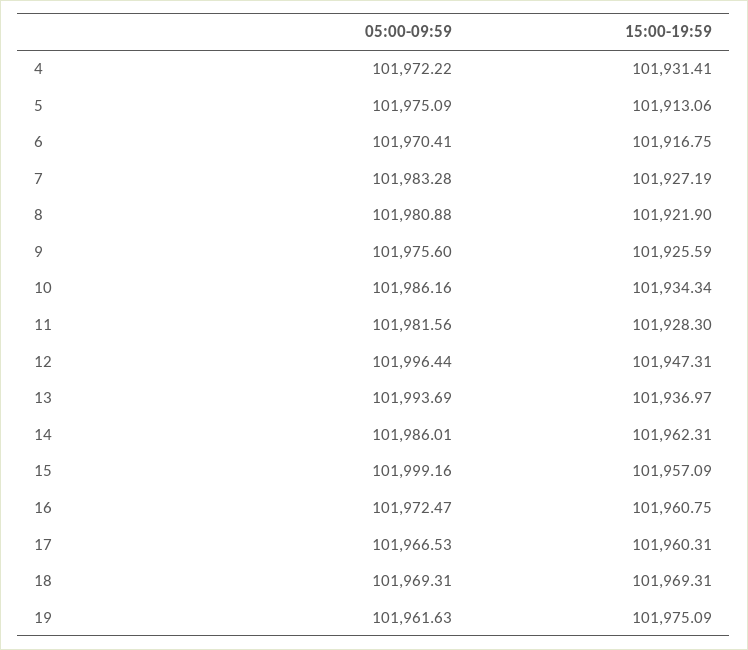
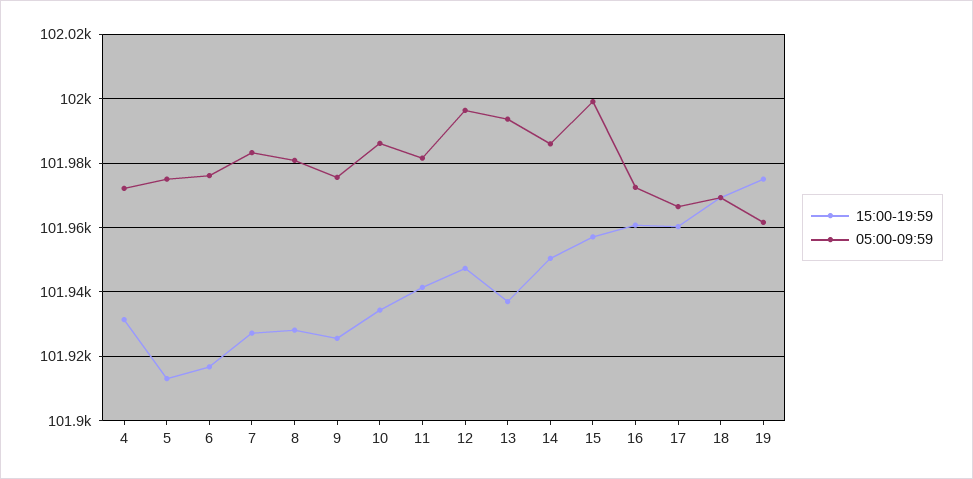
  {
    "05:00-09:59": {
      "4": 101972.22,
      "5": 101975.09,
-     "6": 101970.41,
+     "6": 101976,
      "7": 101983.28,
      "8": 101980.88,
      "9": 101975.6,
      "10": 101986.16,
      "11": 101981.56,
      "12": 101996.44,
      "13": 101993.69,
      "14": 101986.01,
      "15": 101999.16,
      "16": 101972.47,
      "17": 101966.53,
      "18": 101969.31,
      "19": 101961.63
    },
    "15:00-19:59": {
      "4": 101931.41,
      "5": 101913.06,
      "6": 101916.75,
      "7": 101927.19,
-     "8": 101921.9,
+     "8": 101928,
      "9": 101925.59,
      "10": 101934.34,
-     "11": 101928.3,
+     "11": 101942,
      "12": 101947.31,
      "13": 101936.97,
-     "14": 101962.31,
+     "14": 101950,
      "15": 101957.09,
      "16": 101960.75,
      "17": 101960.31,
      "18": 101969.31,
      "19": 101975.09
    }
  }

